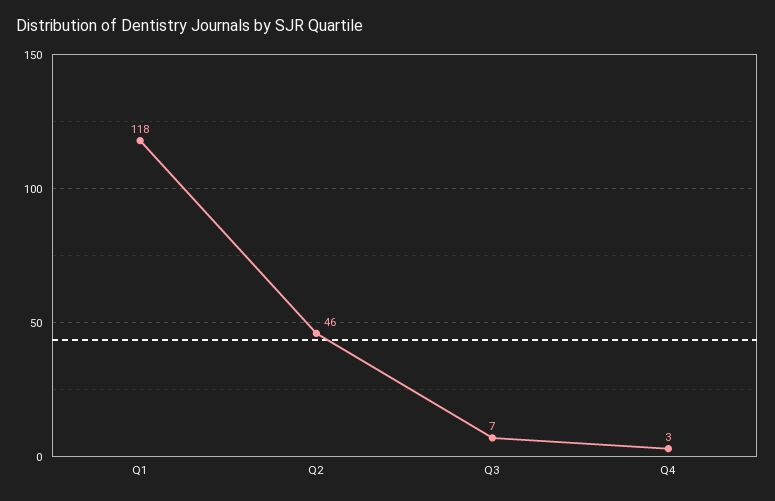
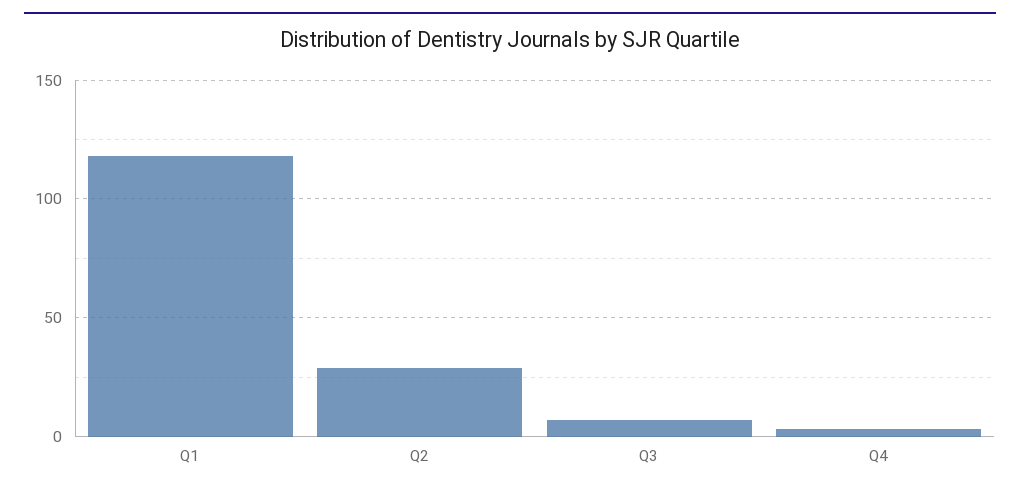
  {
    "Q1": 118,
-   "Q2": 46,
+   "Q2": 30,
    "Q3": 7,
    "Q4": 3
  }

